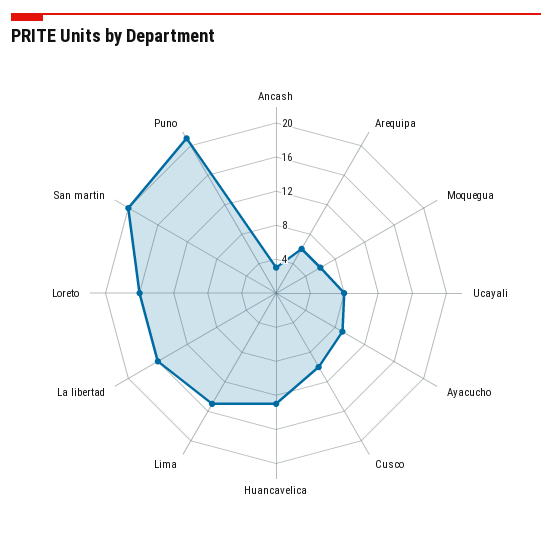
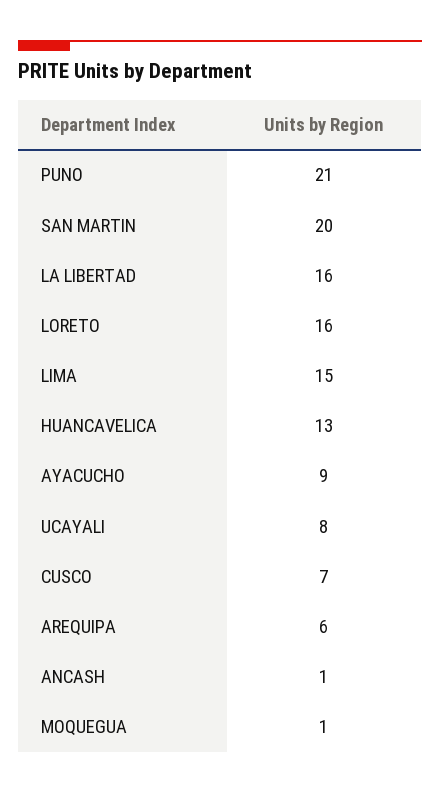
  {
-   "Ancash": 3,
+   "Ancash": 1,
    "Arequipa": 6,
-   "Moquegua": 6,
+   "Moquegua": 1,
    "Ucayali": 8,
    "Ayacucho": 9,
-   "Cusco": 10,
+   "Cusco": 7,
    "Huancavelica": 13,
    "Lima": 15,
    "La libertad": 16,
    "Loreto": 16,
    "San martin": 20,
    "Puno": 21
  }

